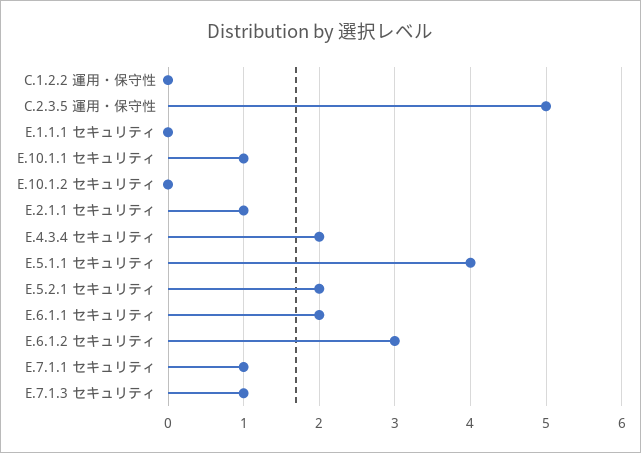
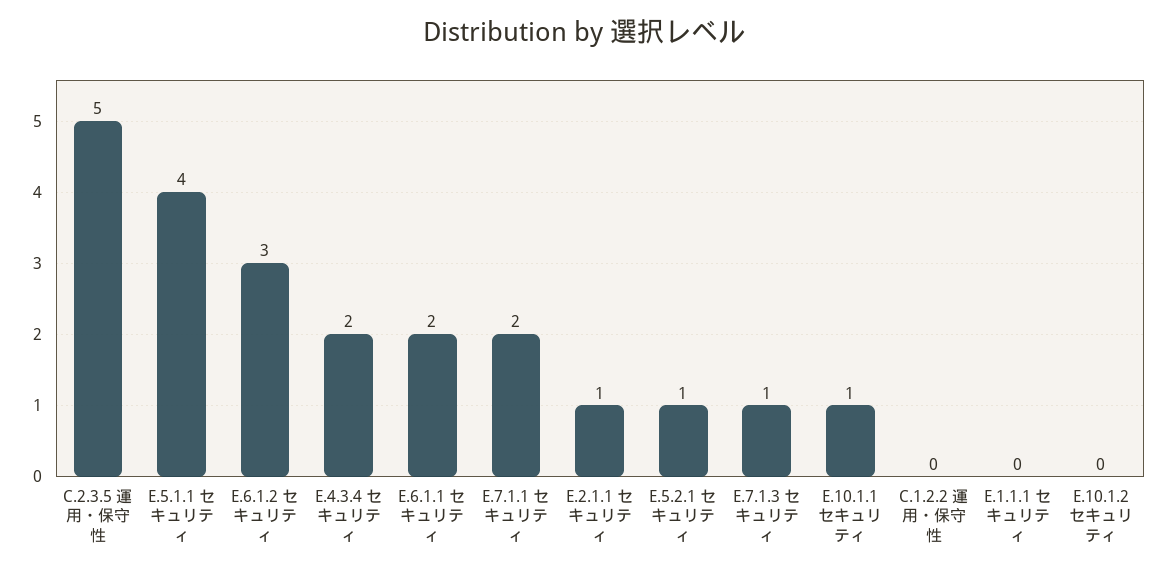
  {
    "C.1.2.2 運用・保守性": 0,
    "C.2.3.5 運用・保守性": 5,
    "E.1.1.1 セキュリティ": 0,
    "E.10.1.1 セキュリティ": 1,
    "E.10.1.2 セキュリティ": 0,
    "E.2.1.1 セキュリティ": 1,
    "E.4.3.4 セキュリティ": 2,
    "E.5.1.1 セキュリティ": 4,
-   "E.5.2.1 セキュリティ": 2,
+   "E.5.2.1 セキュリティ": 1,
    "E.6.1.1 セキュリティ": 2,
    "E.6.1.2 セキュリティ": 3,
-   "E.7.1.1 セキュリティ": 1,
+   "E.7.1.1 セキュリティ": 2,
    "E.7.1.3 セキュリティ": 1
  }

